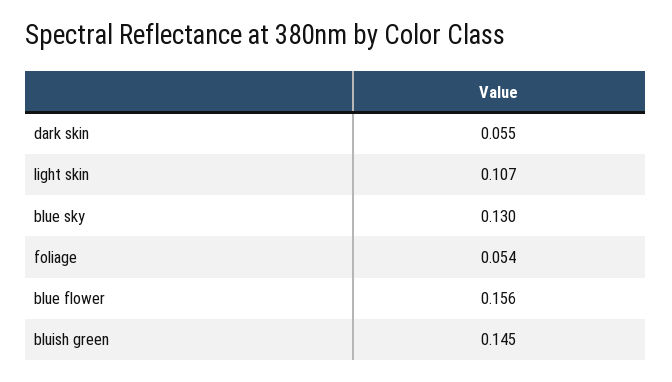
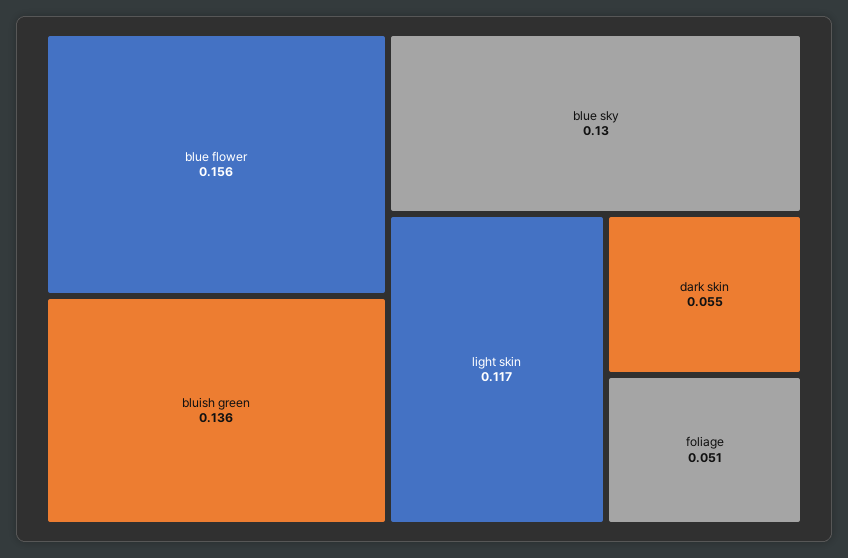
  {
    "dark skin": 0.055,
-   "light skin": 0.107,
+   "light skin": 0.117,
    "blue sky": 0.13,
-   "foliage": 0.054,
+   "foliage": 0.051,
    "blue flower": 0.156,
-   "bluish green": 0.145
+   "bluish green": 0.136
  }

